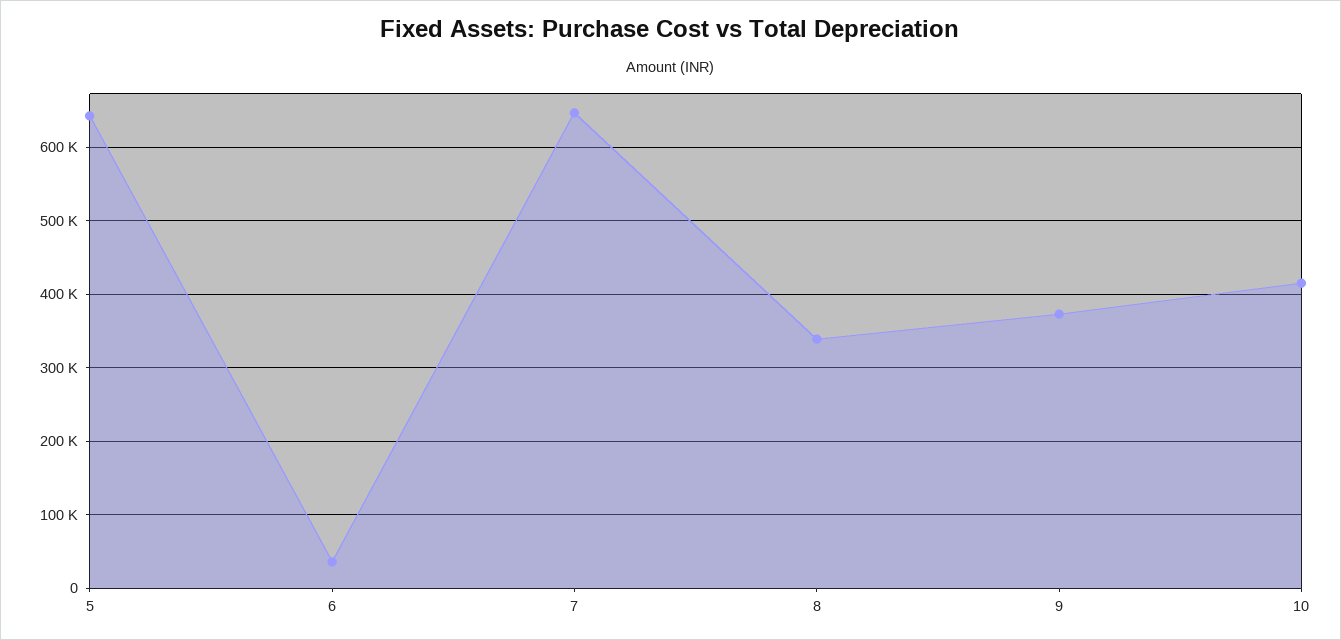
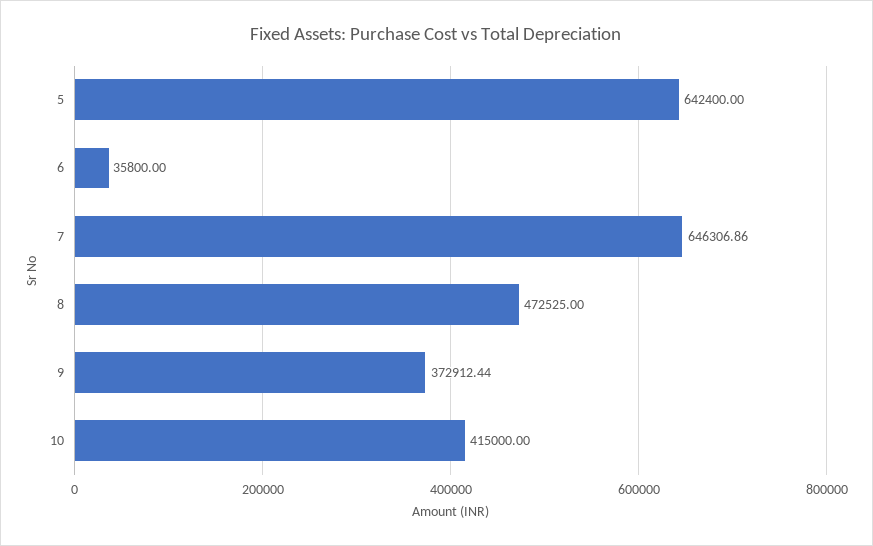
  {
    "5": 642400,
    "6": 35800,
    "7": 646306.86,
-   "8": 340000,
+   "8": 472525,
    "9": 372912.44,
    "10": 415000
  }

